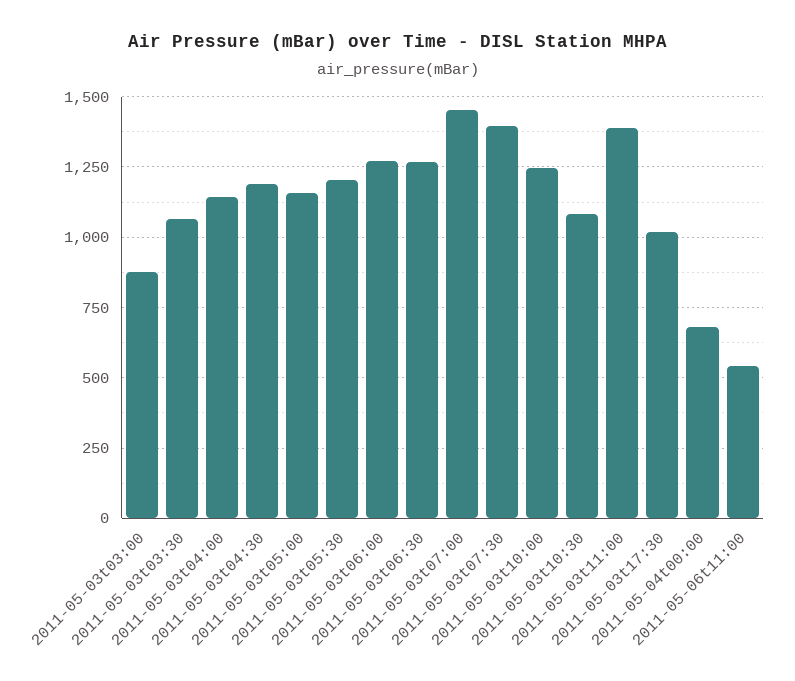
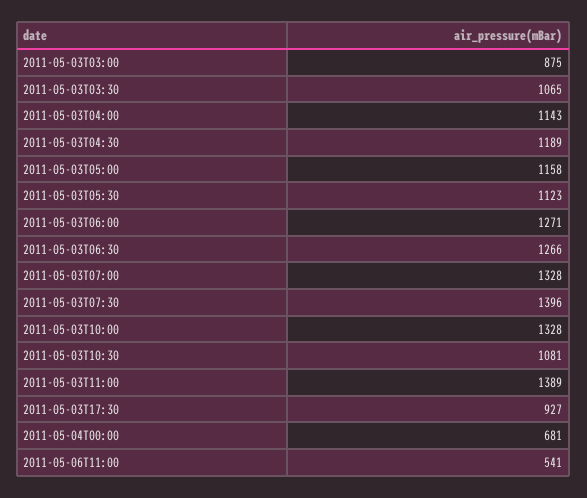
  {
    "2011-05-03t03:00": 875,
    "2011-05-03t03:30": 1065,
    "2011-05-03t04:00": 1143,
    "2011-05-03t04:30": 1189,
    "2011-05-03t05:00": 1158,
-   "2011-05-03t05:30": 1200,
+   "2011-05-03t05:30": 1123,
    "2011-05-03t06:00": 1271,
    "2011-05-03t06:30": 1266,
-   "2011-05-03t07:00": 1450,
+   "2011-05-03t07:00": 1328,
    "2011-05-03t07:30": 1396,
-   "2011-05-03t10:00": 1250,
+   "2011-05-03t10:00": 1328,
    "2011-05-03t10:30": 1081,
    "2011-05-03t11:00": 1389,
-   "2011-05-03t17:30": 1025,
+   "2011-05-03t17:30": 927,
    "2011-05-04t00:00": 681,
    "2011-05-06t11:00": 541
  }

